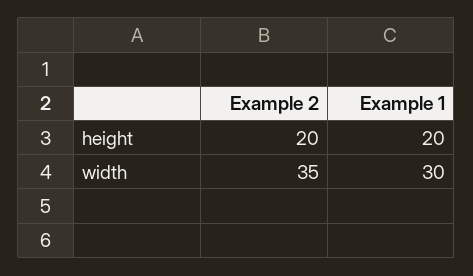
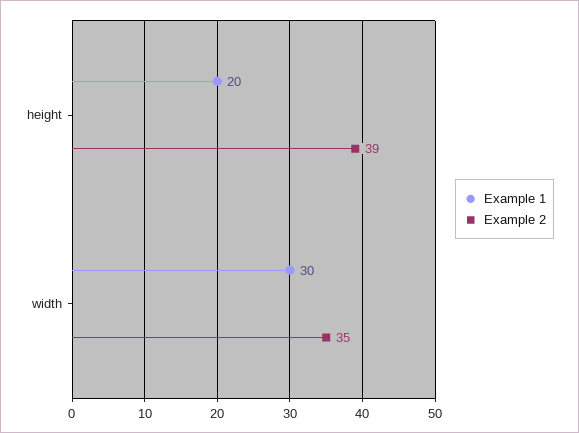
  {
    "Example 2": {
-     "height": 20,
+     "height": 39,
      "width": 35
    },
    "Example 1": {
      "height": 20,
      "width": 30
    }
  }

